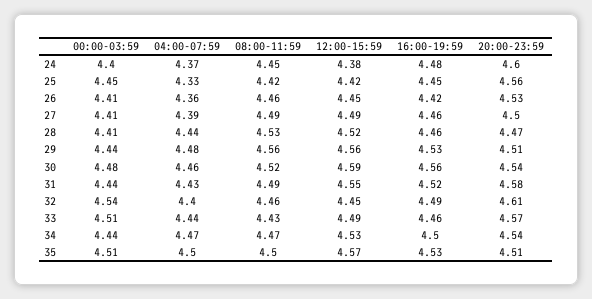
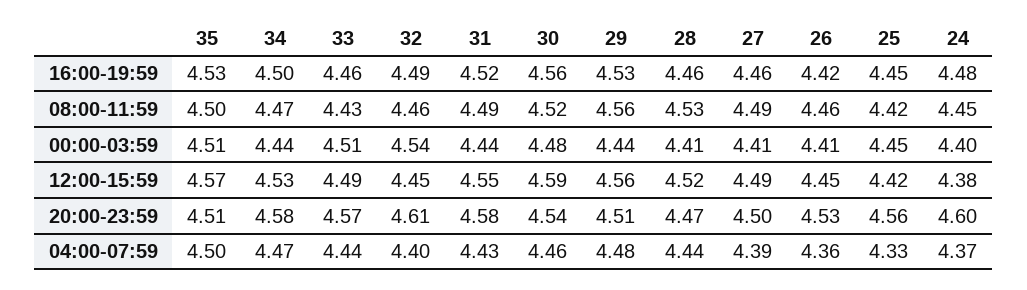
  {
    "00:00-03:59": {
      "24": 4.4,
      "25": 4.45,
      "26": 4.41,
      "27": 4.41,
      "28": 4.41,
      "29": 4.44,
      "30": 4.48,
      "31": 4.44,
      "32": 4.54,
      "33": 4.51,
      "34": 4.44,
      "35": 4.51
    },
    "04:00-07:59": {
      "24": 4.37,
      "25": 4.33,
      "26": 4.36,
      "27": 4.39,
      "28": 4.44,
      "29": 4.48,
      "30": 4.46,
      "31": 4.43,
      "32": 4.4,
      "33": 4.44,
      "34": 4.47,
      "35": 4.5
    },
    "08:00-11:59": {
      "24": 4.45,
      "25": 4.42,
      "26": 4.46,
      "27": 4.49,
      "28": 4.53,
      "29": 4.56,
      "30": 4.52,
      "31": 4.49,
      "32": 4.46,
      "33": 4.43,
      "34": 4.47,
      "35": 4.5
    },
    "12:00-15:59": {
      "24": 4.38,
      "25": 4.42,
      "26": 4.45,
      "27": 4.49,
      "28": 4.52,
      "29": 4.56,
      "30": 4.59,
      "31": 4.55,
      "32": 4.45,
      "33": 4.49,
      "34": 4.53,
      "35": 4.57
    },
    "16:00-19:59": {
      "24": 4.48,
      "25": 4.45,
      "26": 4.42,
      "27": 4.46,
      "28": 4.46,
      "29": 4.53,
      "30": 4.56,
      "31": 4.52,
      "32": 4.49,
      "33": 4.46,
      "34": 4.5,
      "35": 4.53
    },
    "20:00-23:59": {
      "24": 4.6,
      "25": 4.56,
      "26": 4.53,
      "27": 4.5,
      "28": 4.47,
      "29": 4.51,
      "30": 4.54,
      "31": 4.58,
      "32": 4.61,
      "33": 4.57,
-     "34": 4.54,
+     "34": 4.58,
      "35": 4.51
    }
  }

